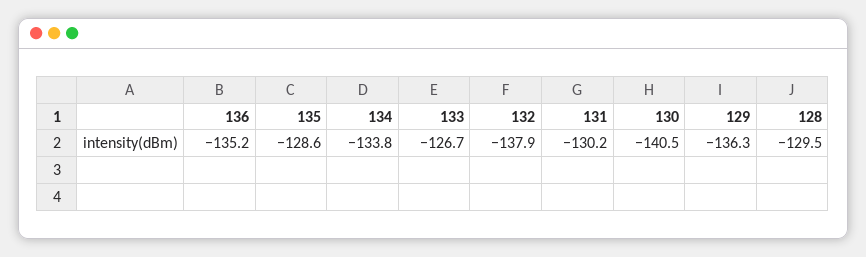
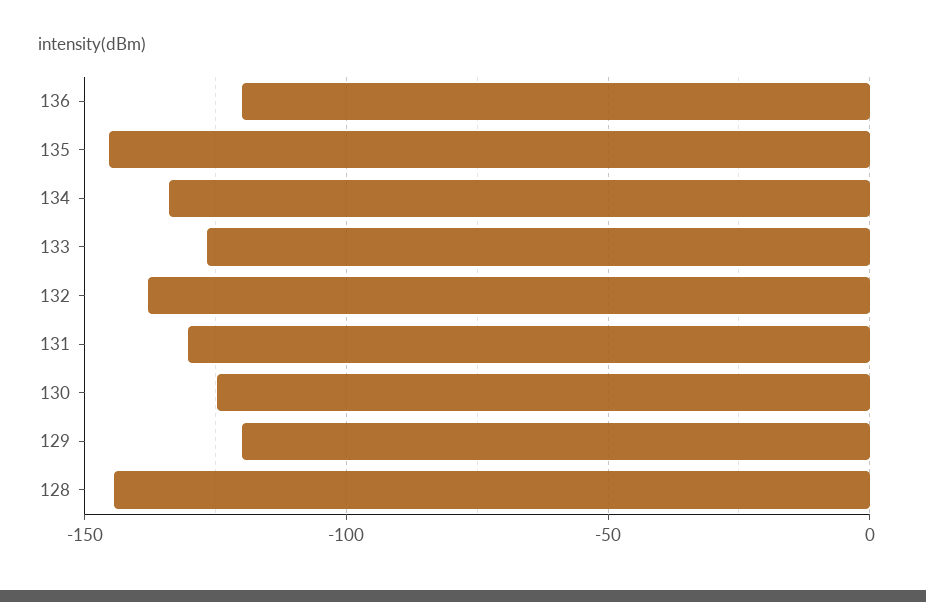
  {
-   "136": -135.2,
+   "136": -120,
-   "135": -128.6,
+   "135": -145,
    "134": -133.8,
    "133": -126.7,
    "132": -137.9,
    "131": -130.2,
-   "130": -140.5,
+   "130": -125,
-   "129": -136.3,
+   "129": -120,
-   "128": -129.5
+   "128": -145
  }

